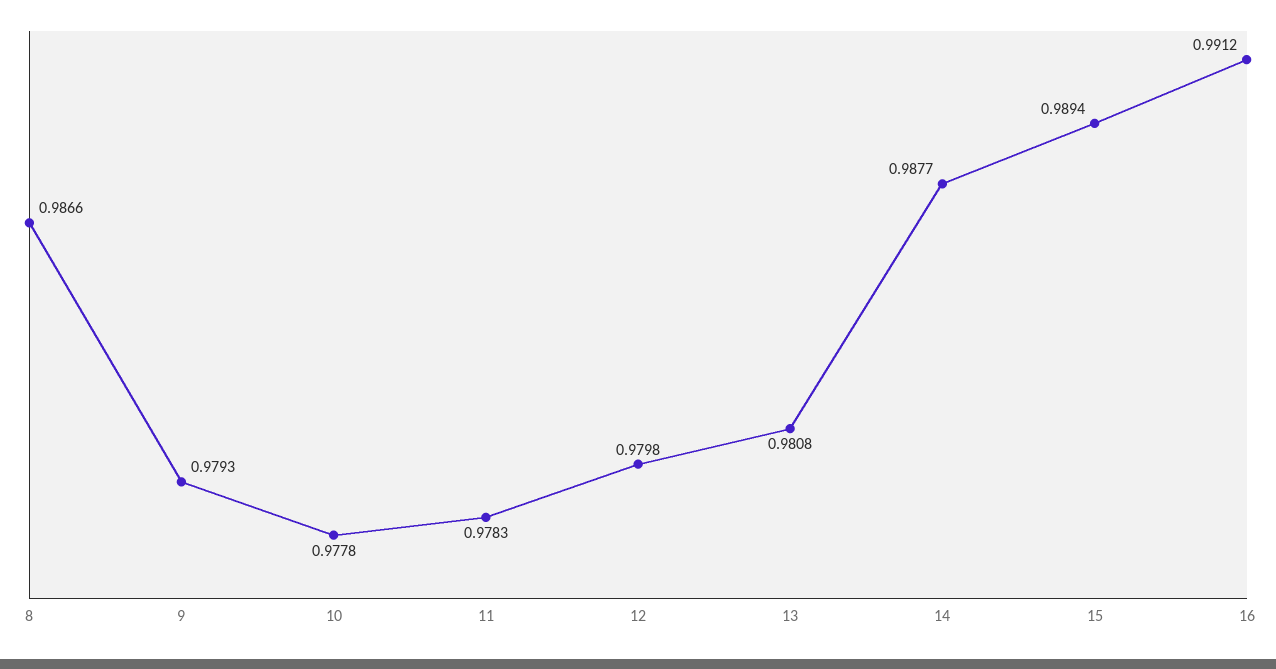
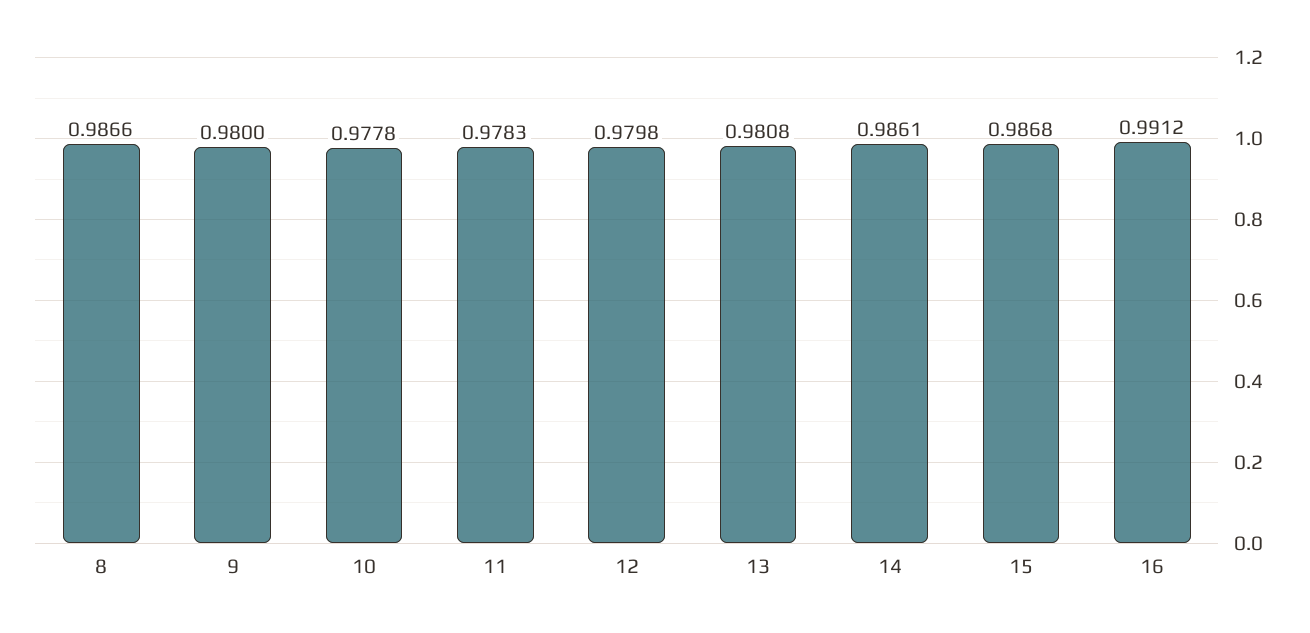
  {
    "8": 0.9866,
-   "9": 0.9793,
+   "9": 0.98,
    "10": 0.9778,
    "11": 0.9783,
    "12": 0.9798,
    "13": 0.9808,
-   "14": 0.9877,
+   "14": 0.9861,
-   "15": 0.9894,
+   "15": 0.9868,
    "16": 0.9912
  }

